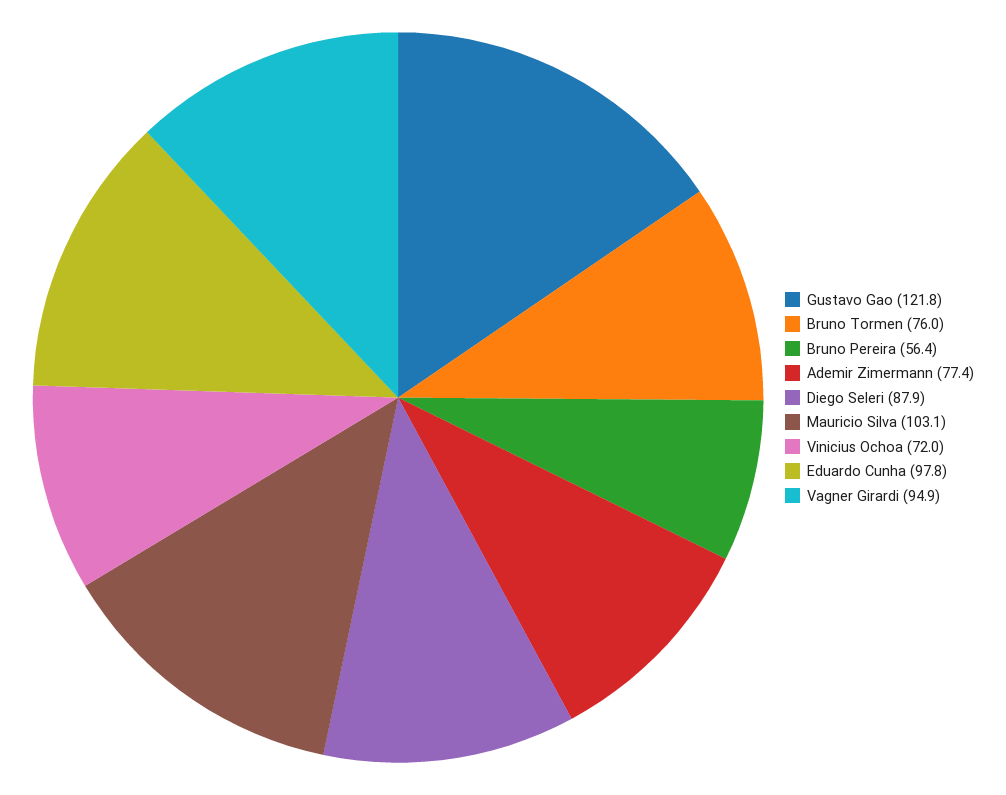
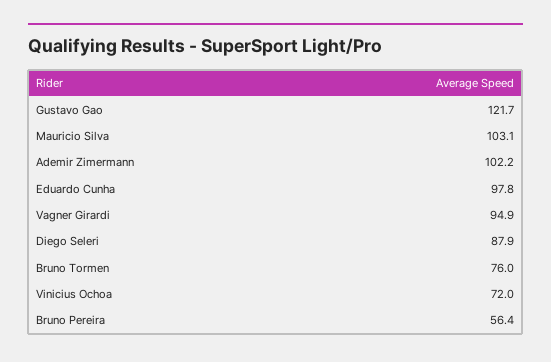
  {
-   "Gustavo Gao": 121.8,
+   "Gustavo Gao": 121.7,
    "Bruno Tormen": 76,
    "Bruno Pereira": 56.4,
-   "Ademir Zimermann": 77.4,
+   "Ademir Zimermann": 102.2,
    "Diego Seleri": 87.9,
    "Mauricio Silva": 103.1,
    "Vinicius Ochoa": 72,
    "Eduardo Cunha": 97.8,
    "Vagner Girardi": 94.9
  }

